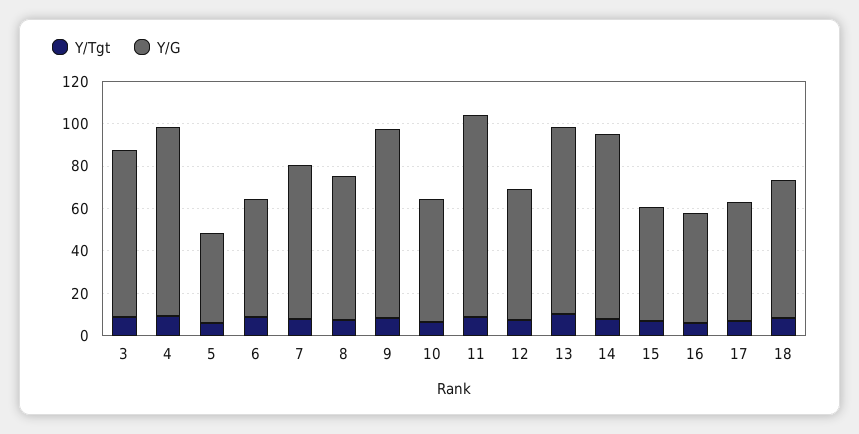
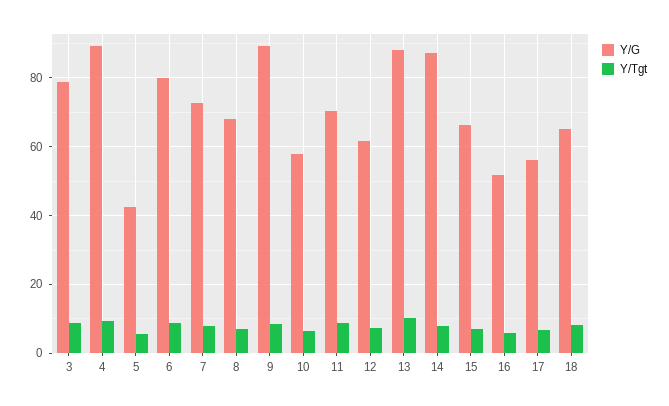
  {
    "Y/Tgt": {
      "3": 8,
      "4": 10,
      "5": 6,
      "6": 8,
      "7": 8,
      "8": 8,
      "9": 8,
      "10": 6,
      "11": 8,
      "12": 8,
      "13": 10,
      "14": 8,
      "15": 8,
      "16": 6,
      "17": 6,
      "18": 8
    },
    "Y/G": {
      "3": 78,
      "4": 90,
      "5": 42,
-     "6": 55,
+     "6": 80,
      "7": 72,
      "8": 68,
      "9": 90,
      "10": 58,
-     "11": 95,
+     "11": 70,
      "12": 62,
      "13": 88,
      "14": 88,
-     "15": 55,
+     "15": 66,
      "16": 52,
      "17": 56,
      "18": 66
    }
  }

